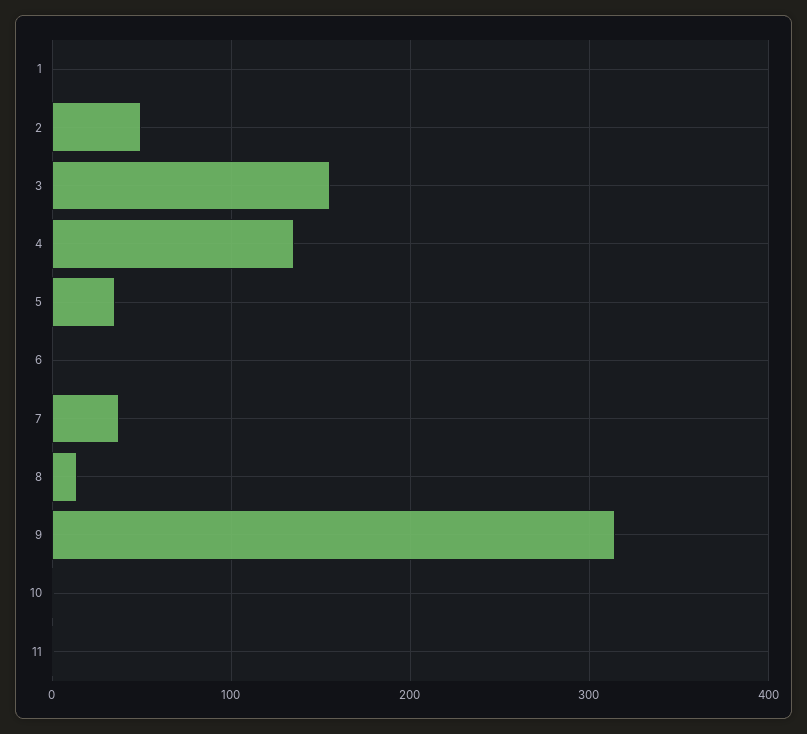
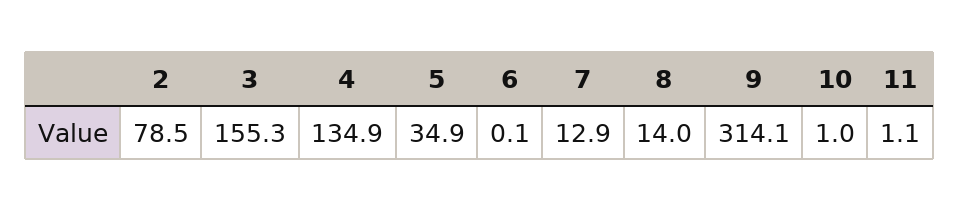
  {
-   "1": 0,
-   "2": 50,
+   "2": 78.5,
    "3": 155.3,
    "4": 134.9,
    "5": 34.9,
    "6": 0.1,
-   "7": 40,
+   "7": 12.9,
    "8": 14,
    "9": 314.1,
    "10": 1,
    "11": 1.1
  }

